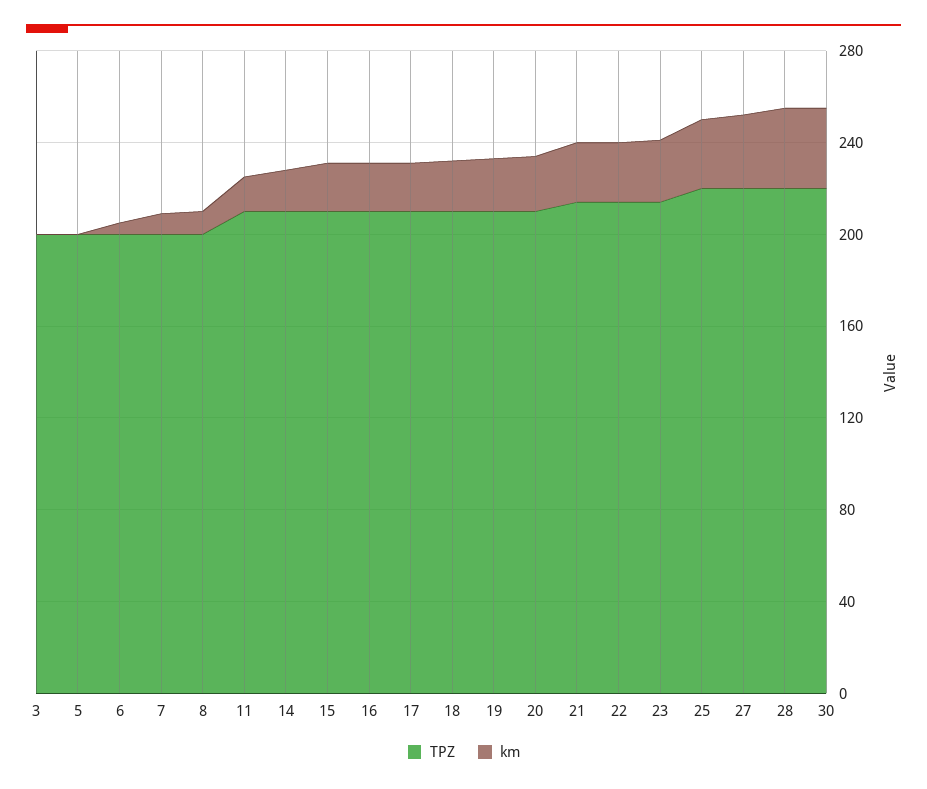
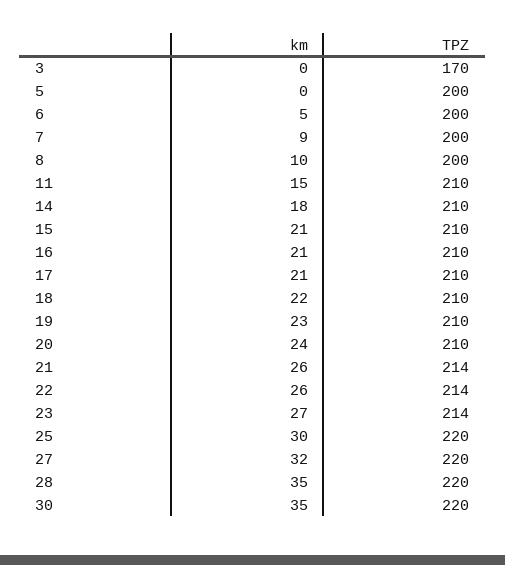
  {
    "TPZ": {
-     "3": 200,
+     "3": 170,
      "5": 200,
      "6": 200,
      "7": 200,
      "8": 200,
      "11": 210,
      "14": 210,
      "15": 210,
      "16": 210,
      "17": 210,
      "18": 210,
      "19": 210,
      "20": 210,
      "21": 214,
      "22": 214,
      "23": 214,
      "25": 220,
      "27": 220,
      "28": 220,
      "30": 220
    },
    "km": {
      "3": 0,
      "5": 0,
      "6": 5,
      "7": 9,
      "8": 10,
      "11": 15,
      "14": 18,
      "15": 21,
      "16": 21,
      "17": 21,
      "18": 22,
      "19": 23,
      "20": 24,
      "21": 26,
      "22": 26,
      "23": 27,
      "25": 30,
      "27": 32,
      "28": 35,
      "30": 35
    }
  }

